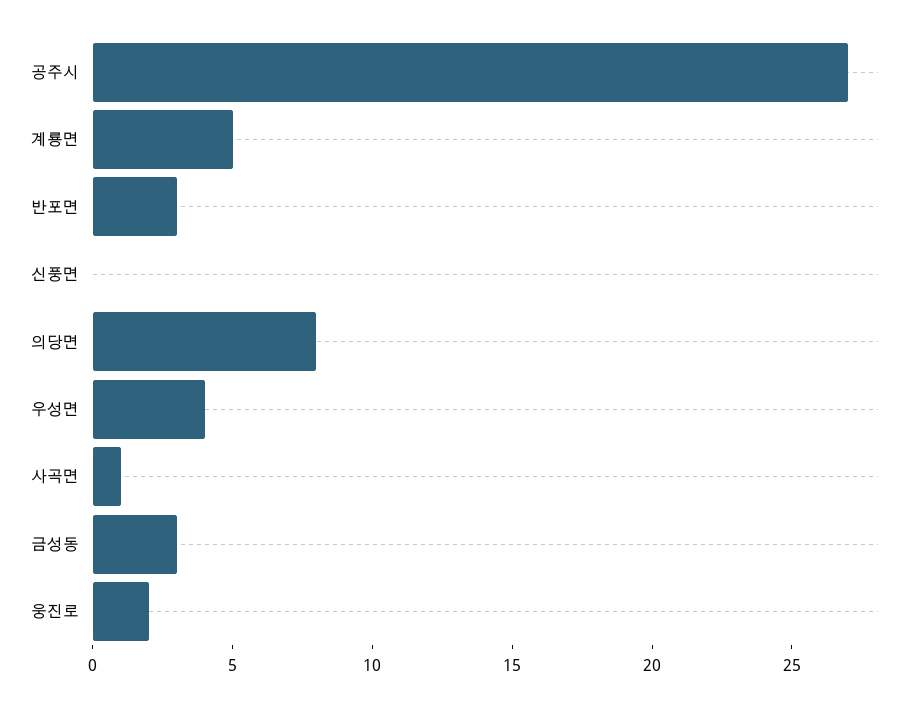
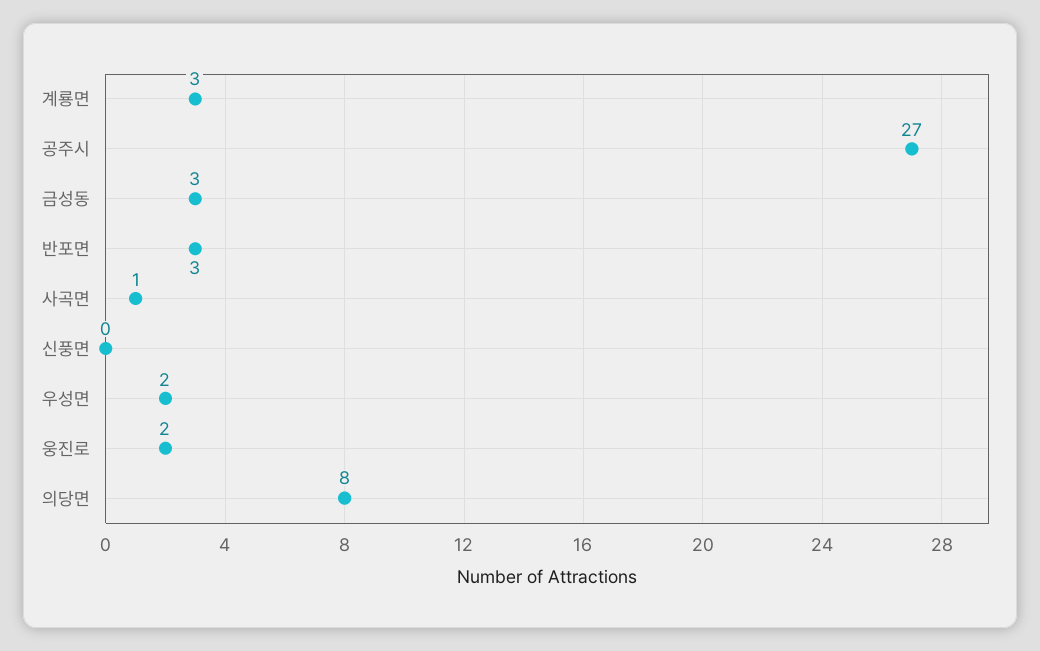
  {
    "공주시": 27,
-   "계룡면": 5,
+   "계룡면": 3,
    "반포면": 3,
    "신풍면": 0,
    "의당면": 8,
-   "우성면": 4,
+   "우성면": 2,
    "사곡면": 1,
    "금성동": 3,
    "웅진로": 2
  }

